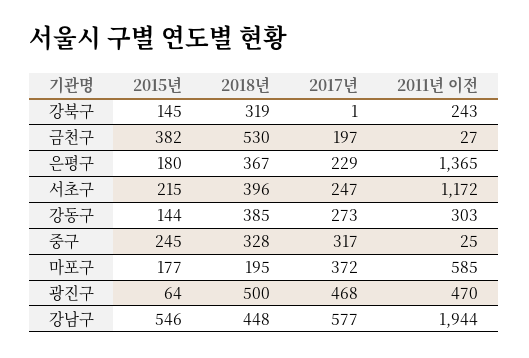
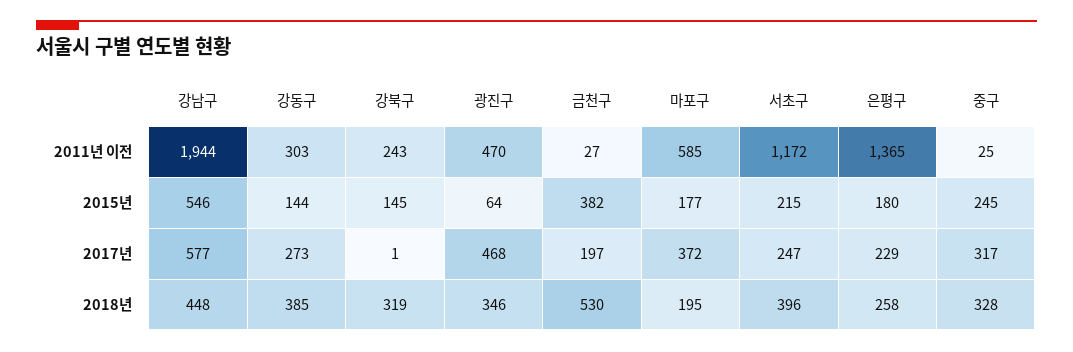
  {
    "2015년": {
      "강북구": 145,
      "금천구": 382,
      "은평구": 180,
      "서초구": 215,
      "강동구": 144,
      "중구": 245,
      "마포구": 177,
      "광진구": 64,
      "강남구": 546
    },
    "2018년": {
      "강북구": 319,
      "금천구": 530,
-     "은평구": 367,
+     "은평구": 258,
      "서초구": 396,
      "강동구": 385,
      "중구": 328,
      "마포구": 195,
-     "광진구": 500,
+     "광진구": 346,
      "강남구": 448
    },
    "2017년": {
      "강북구": 1,
      "금천구": 197,
      "은평구": 229,
      "서초구": 247,
      "강동구": 273,
      "중구": 317,
      "마포구": 372,
      "광진구": 468,
      "강남구": 577
    },
    "2011년 이전": {
      "강북구": 243,
      "금천구": 27,
      "은평구": 1365,
      "서초구": 1172,
      "강동구": 303,
      "중구": 25,
      "마포구": 585,
      "광진구": 470,
      "강남구": 1944
    }
  }

